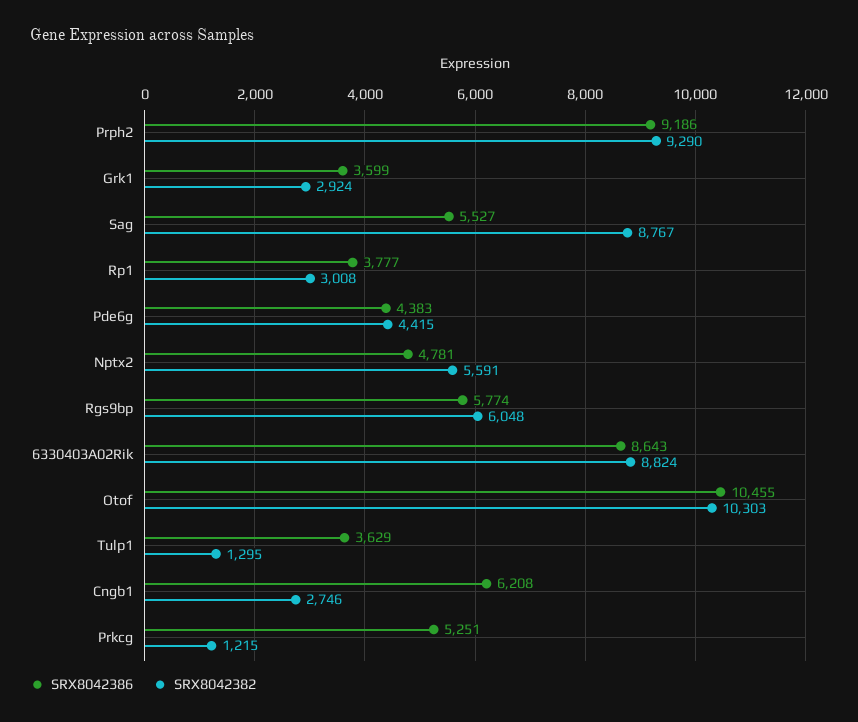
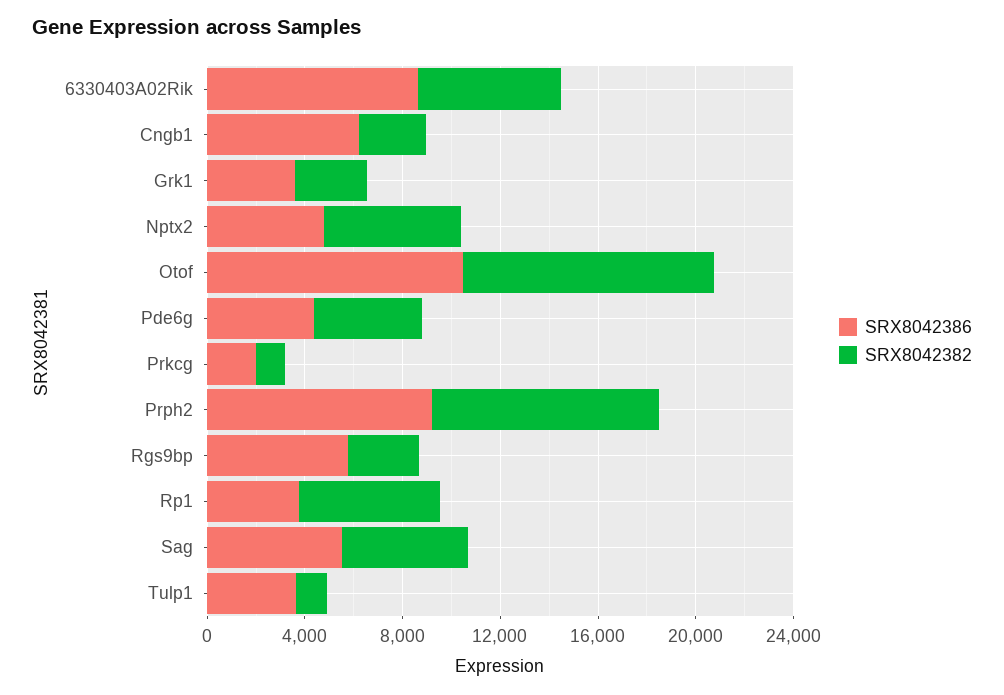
  {
    "SRX8042386": {
      "Prph2": 9186,
      "Grk1": 3599,
      "Sag": 5527,
      "Rp1": 3777,
      "Pde6g": 4383,
      "Nptx2": 4781,
      "Rgs9bp": 5774,
      "6330403A02Rik": 8643,
      "Otof": 10455,
      "Tulp1": 3629,
      "Cngb1": 6208,
-     "Prkcg": 5251
+     "Prkcg": 2000
    },
    "SRX8042382": {
      "Prph2": 9290,
      "Grk1": 2924,
-     "Sag": 8767,
+     "Sag": 5000,
-     "Rp1": 3008,
+     "Rp1": 6000,
      "Pde6g": 4415,
      "Nptx2": 5591,
-     "Rgs9bp": 6048,
+     "Rgs9bp": 3000,
-     "6330403A02Rik": 8824,
+     "6330403A02Rik": 6000,
      "Otof": 10303,
      "Tulp1": 1295,
      "Cngb1": 2746,
      "Prkcg": 1215
    }
  }

